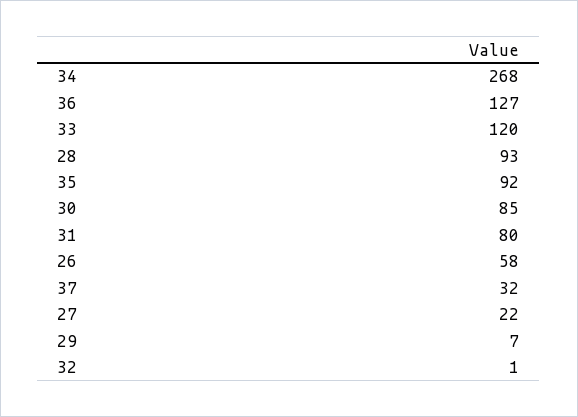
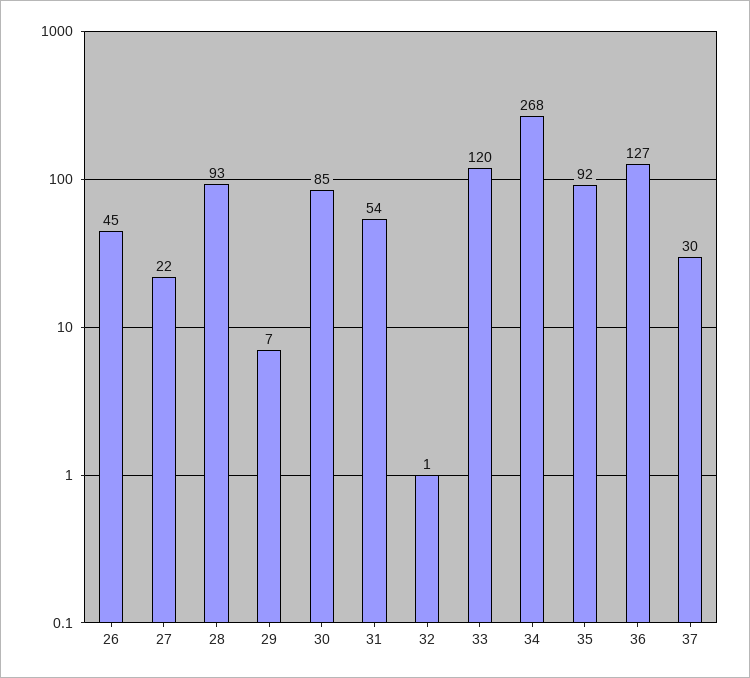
  {
    "34": 268,
    "36": 127,
    "33": 120,
    "28": 93,
    "35": 92,
    "30": 85,
-   "31": 80,
+   "31": 54,
-   "26": 58,
+   "26": 45,
-   "37": 32,
+   "37": 30,
    "27": 22,
    "29": 7,
    "32": 1
  }

